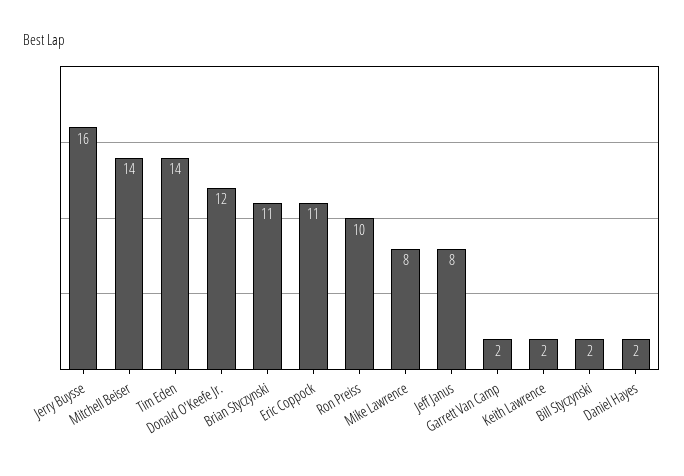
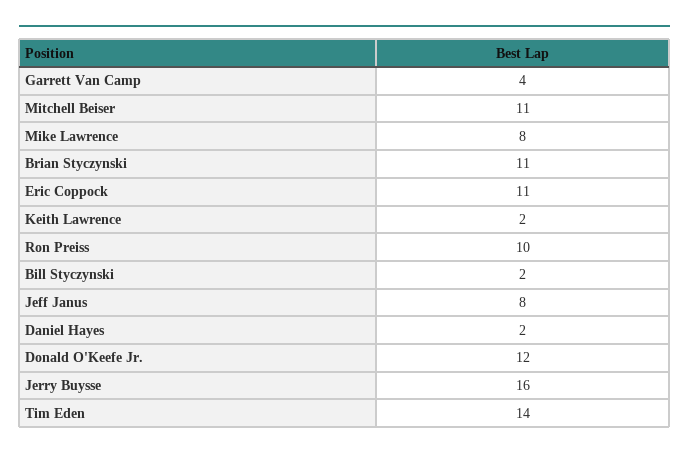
  {
    "Jerry Buysse": 16,
-   "Mitchell Beiser": 14,
+   "Mitchell Beiser": 11,
    "Tim Eden": 14,
    "Donald O'Keefe Jr.": 12,
    "Brian Styczynski": 11,
    "Eric Coppock": 11,
    "Ron Preiss": 10,
    "Mike Lawrence": 8,
    "Jeff Janus": 8,
-   "Garrett Van Camp": 2,
+   "Garrett Van Camp": 4,
    "Keith Lawrence": 2,
    "Bill Styczynski": 2,
    "Daniel Hayes": 2
  }

